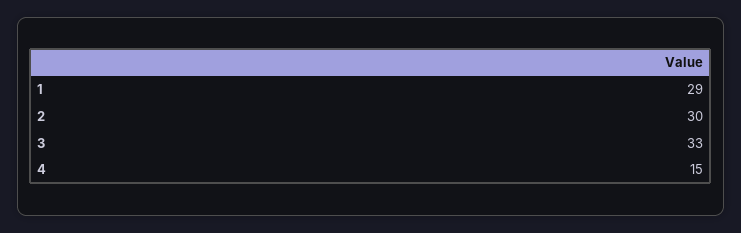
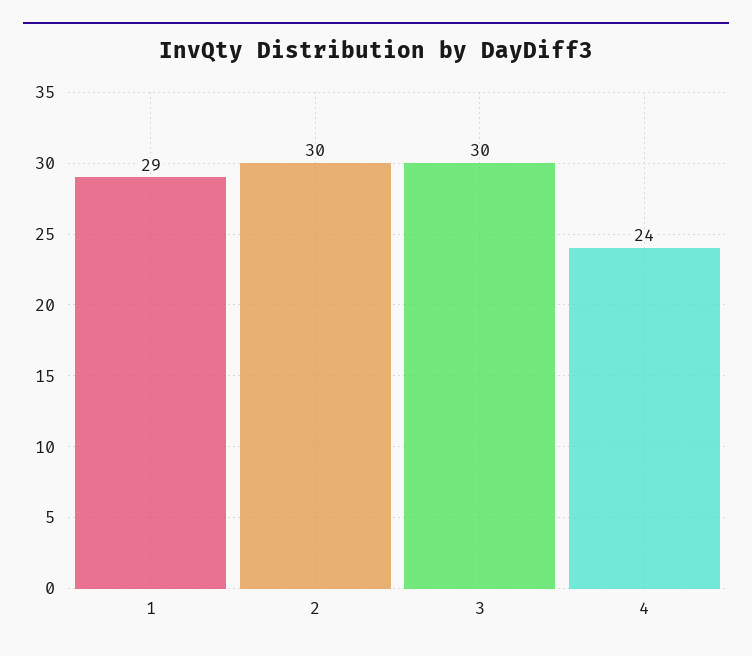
  {
    "1": 29,
    "2": 30,
-   "3": 33,
+   "3": 30,
-   "4": 15
+   "4": 24
  }

